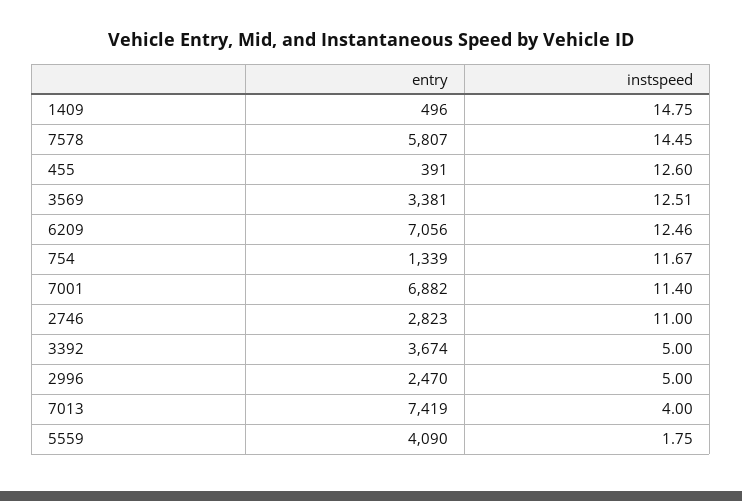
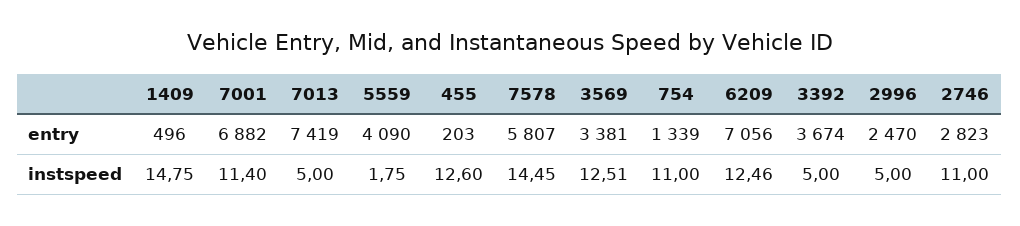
  {
    "entry": {
      "1409": 496,
      "7578": 5807,
-     "455": 391,
+     "455": 203,
      "3569": 3381,
      "6209": 7056,
      "754": 1339,
      "7001": 6882,
      "2746": 2823,
      "3392": 3674,
      "2996": 2470,
      "7013": 7419,
      "5559": 4090
    },
    "instspeed": {
      "1409": 14.75,
      "7578": 14.45,
      "455": 12.6,
      "3569": 12.51,
      "6209": 12.46,
-     "754": 11.67,
+     "754": 11,
      "7001": 11.4,
      "2746": 11,
      "3392": 5,
      "2996": 5,
-     "7013": 4,
+     "7013": 5,
      "5559": 1.75
    }
  }

